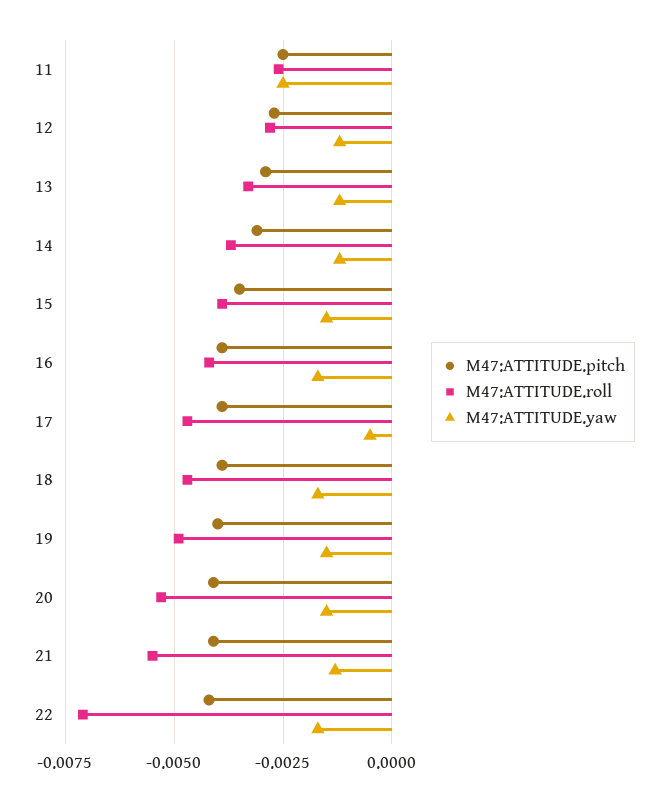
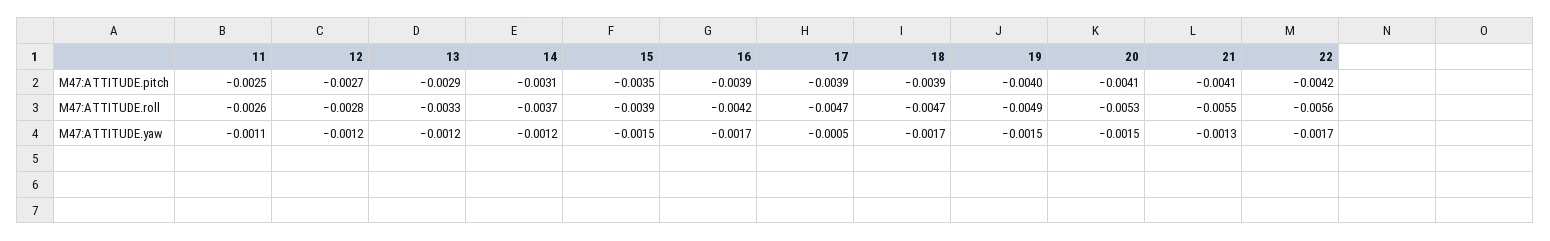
  {
    "M47:ATTITUDE.pitch": {
      "11": -0.0025,
      "12": -0.0027,
      "13": -0.0029,
      "14": -0.0031,
      "15": -0.0035,
      "16": -0.0039,
      "17": -0.0039,
      "18": -0.0039,
      "19": -0.004,
      "20": -0.0041,
      "21": -0.0041,
      "22": -0.0042
    },
    "M47:ATTITUDE.roll": {
      "11": -0.0026,
      "12": -0.0028,
      "13": -0.0033,
      "14": -0.0037,
      "15": -0.0039,
      "16": -0.0042,
      "17": -0.0047,
      "18": -0.0047,
      "19": -0.0049,
      "20": -0.0053,
      "21": -0.0055,
-     "22": -0.007
+     "22": -0.0056
    },
    "M47:ATTITUDE.yaw": {
-     "11": -0.0025,
+     "11": -0.0011,
      "12": -0.0012,
      "13": -0.0012,
      "14": -0.0012,
      "15": -0.0015,
      "16": -0.0017,
      "17": -0.0005,
      "18": -0.0017,
      "19": -0.0015,
      "20": -0.0015,
      "21": -0.0013,
      "22": -0.0017
    }
  }

